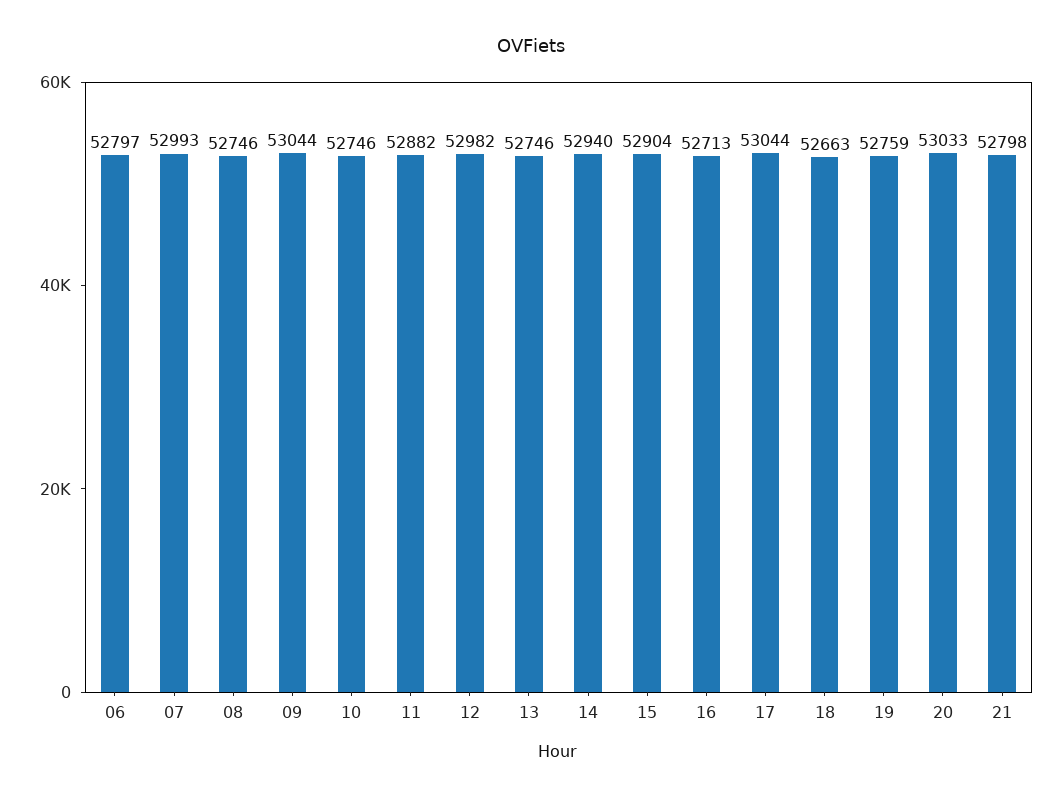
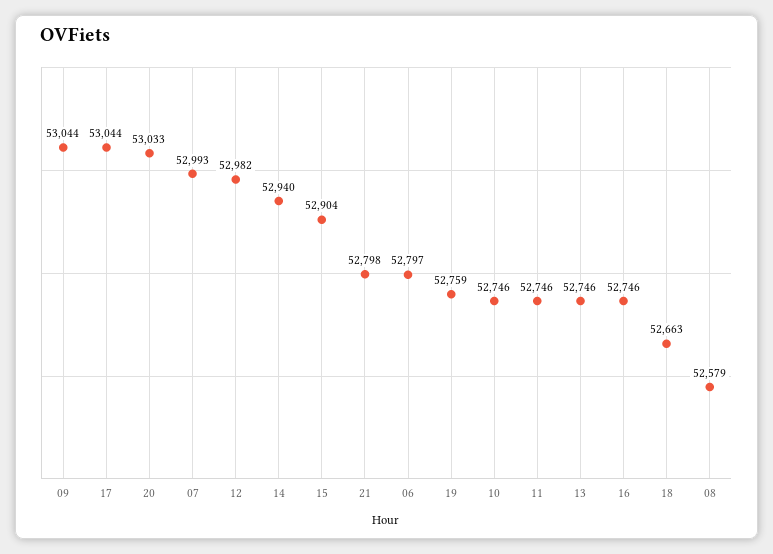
  {
    "06": 52797,
    "07": 52993,
-   "08": 52746,
+   "08": 52579,
    "09": 53044,
    "10": 52746,
-   "11": 52882,
+   "11": 52746,
    "12": 52982,
    "13": 52746,
    "14": 52940,
    "15": 52904,
-   "16": 52713,
+   "16": 52746,
    "17": 53044,
    "18": 52663,
    "19": 52759,
    "20": 53033,
    "21": 52798
  }

